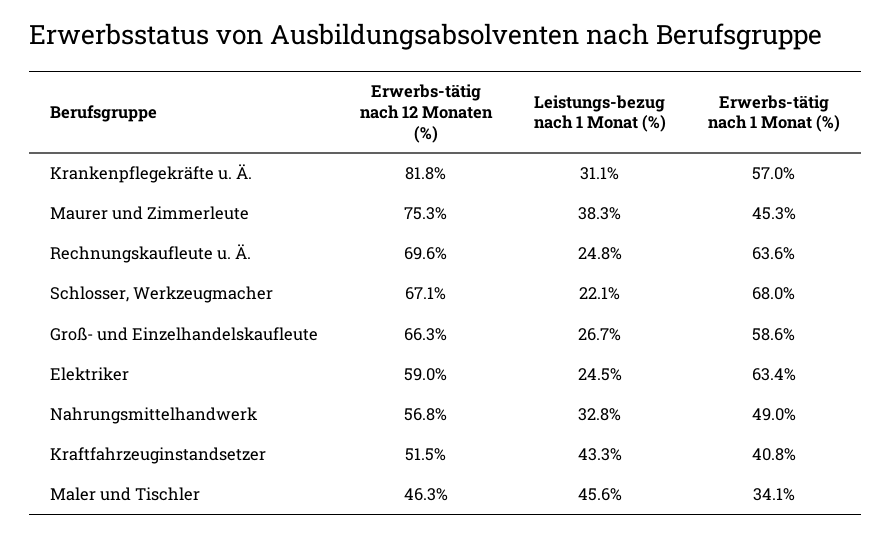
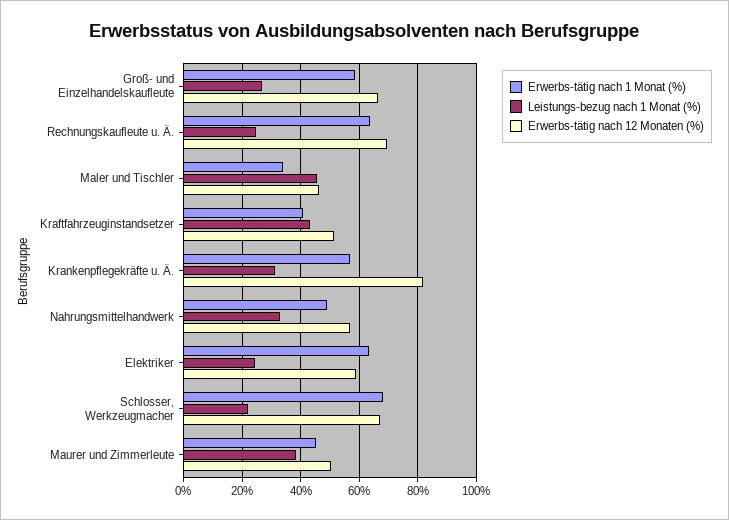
  {
    "Erwerbs-tätig nach 12 Monaten (%)": {
      "Krankenpflegekräfte u. Ä.": 81.8,
-     "Maurer und Zimmerleute": 75.3,
+     "Maurer und Zimmerleute": 50,
      "Rechnungskaufleute u. Ä.": 69.6,
      "Schlosser, Werkzeugmacher": 67.1,
      "Groß- und Einzelhandelskaufleute": 66.3,
      "Elektriker": 59,
      "Nahrungsmittelhandwerk": 56.8,
      "Kraftfahrzeuginstandsetzer": 51.5,
      "Maler und Tischler": 46.3
    },
    "Leistungs-bezug nach 1 Monat (%)": {
      "Krankenpflegekräfte u. Ä.": 31.1,
      "Maurer und Zimmerleute": 38.3,
      "Rechnungskaufleute u. Ä.": 24.8,
      "Schlosser, Werkzeugmacher": 22.1,
      "Groß- und Einzelhandelskaufleute": 26.7,
      "Elektriker": 24.5,
      "Nahrungsmittelhandwerk": 32.8,
      "Kraftfahrzeuginstandsetzer": 43.3,
      "Maler und Tischler": 45.6
    },
    "Erwerbs-tätig nach 1 Monat (%)": {
      "Krankenpflegekräfte u. Ä.": 57,
      "Maurer und Zimmerleute": 45.3,
      "Rechnungskaufleute u. Ä.": 63.6,
      "Schlosser, Werkzeugmacher": 68,
      "Groß- und Einzelhandelskaufleute": 58.6,
      "Elektriker": 63.4,
      "Nahrungsmittelhandwerk": 49,
      "Kraftfahrzeuginstandsetzer": 40.8,
      "Maler und Tischler": 34.1
    }
  }

